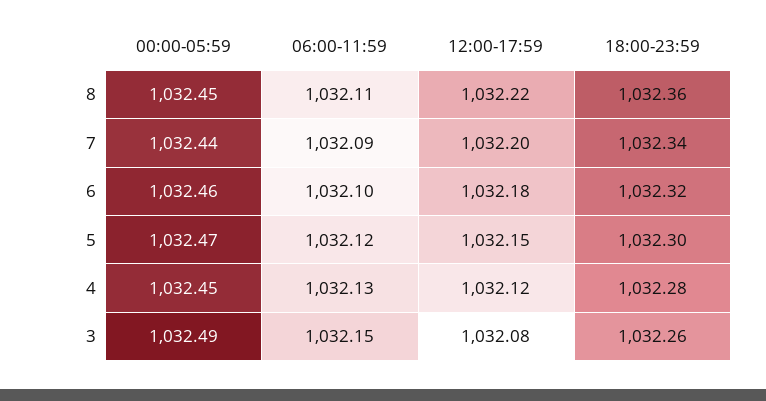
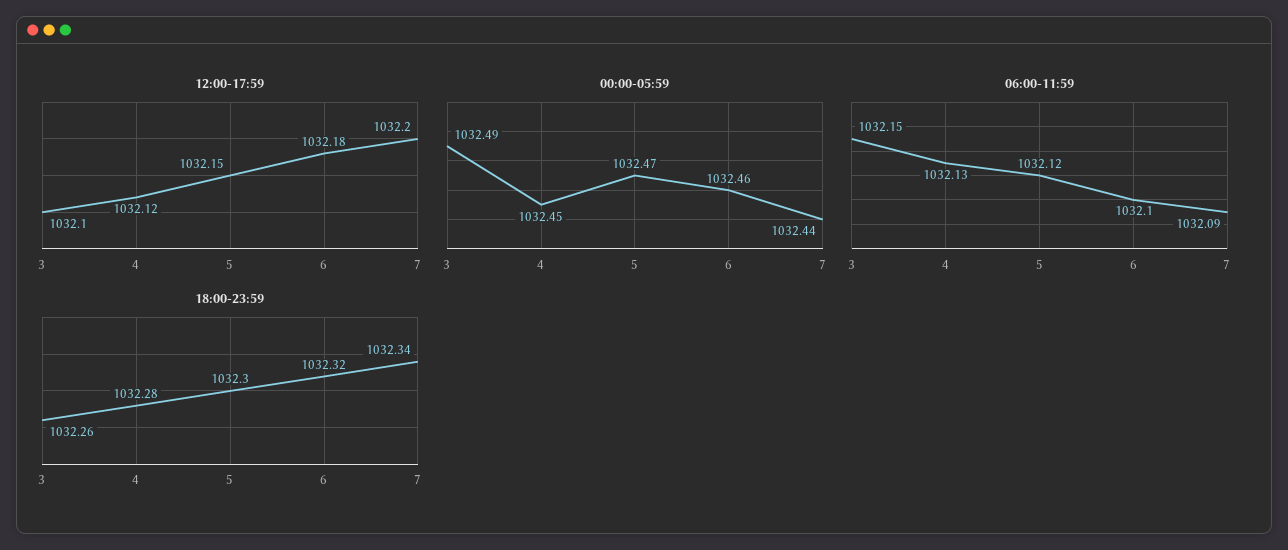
  {
    "00:00-05:59": {
-     "8": 1032.45,
      "7": 1032.44,
      "6": 1032.46,
      "5": 1032.47,
      "4": 1032.45,
      "3": 1032.49
    },
    "06:00-11:59": {
-     "8": 1032.11,
      "7": 1032.09,
      "6": 1032.1,
      "5": 1032.12,
      "4": 1032.13,
      "3": 1032.15
    },
    "12:00-17:59": {
-     "8": 1032.22,
      "7": 1032.2,
      "6": 1032.18,
      "5": 1032.15,
      "4": 1032.12,
-     "3": 1032.08
+     "3": 1032.1
    },
    "18:00-23:59": {
-     "8": 1032.36,
      "7": 1032.34,
      "6": 1032.32,
      "5": 1032.3,
      "4": 1032.28,
      "3": 1032.26
    }
  }

